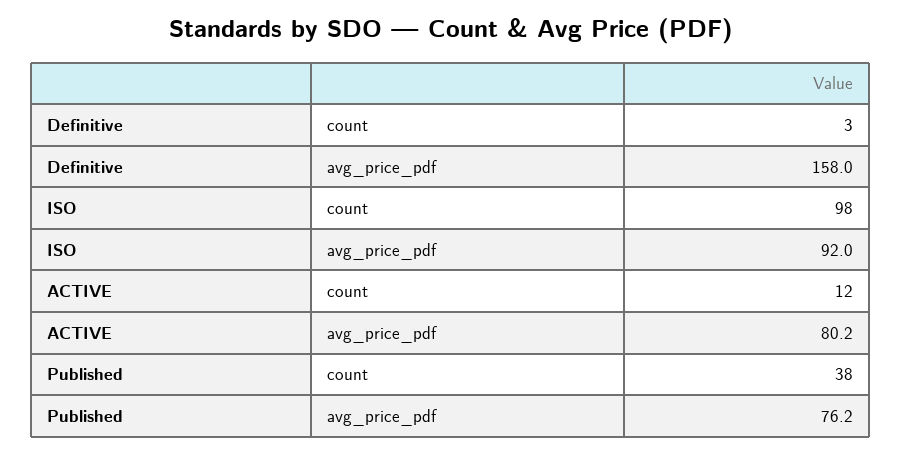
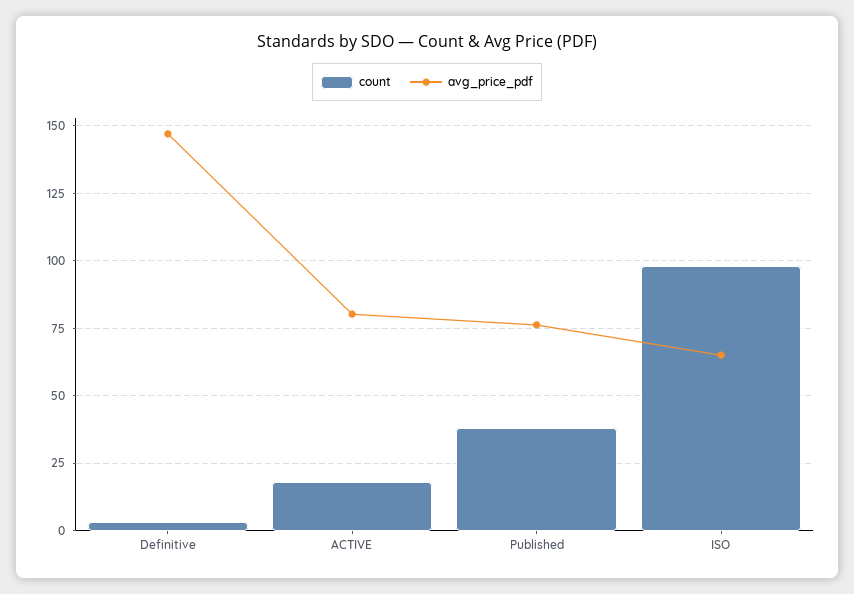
  {
    "count": {
      "Definitive": 3,
      "ISO": 98,
-     "ACTIVE": 12,
+     "ACTIVE": 17.5,
      "Published": 38
    },
    "avg_price_pdf": {
-     "Definitive": 158,
+     "Definitive": 147.5,
-     "ISO": 92,
+     "ISO": 65,
      "ACTIVE": 80.2,
      "Published": 76.2
    }
  }

